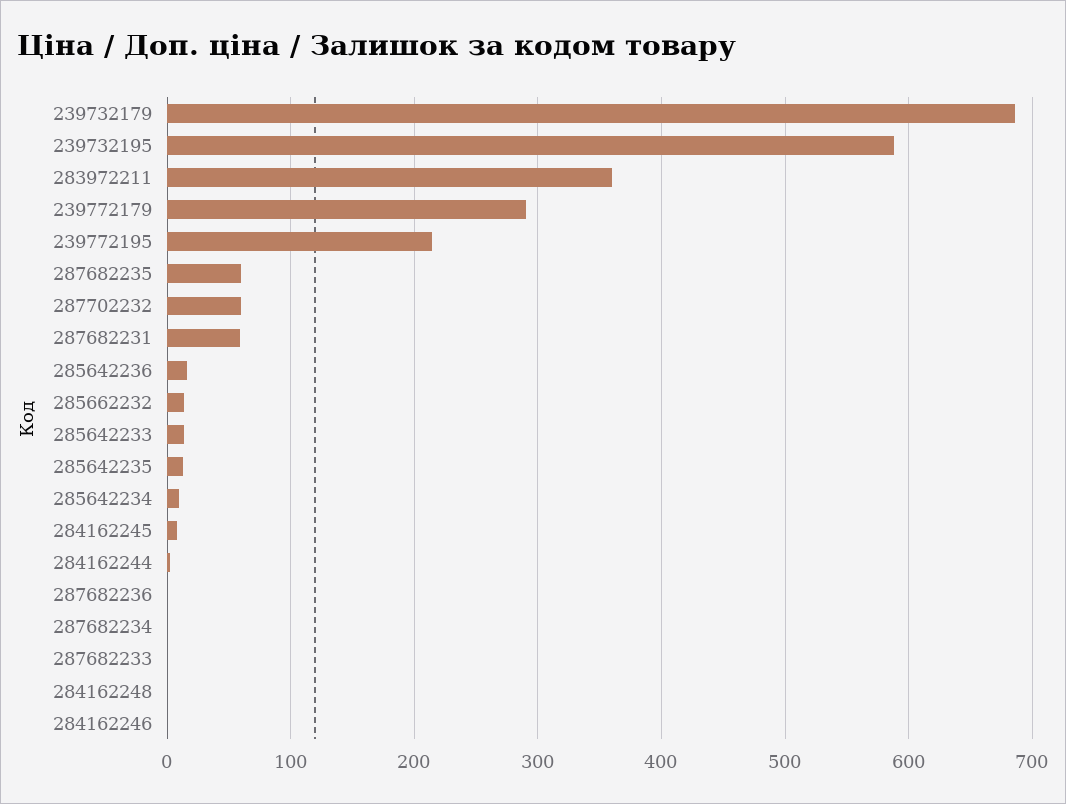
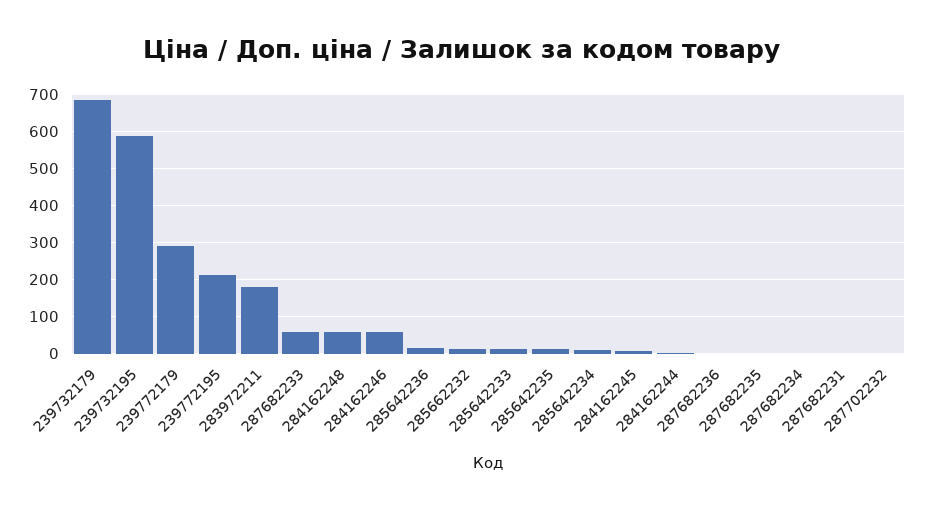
  {
    "239732179": 690,
    "239732195": 590,
-   "283972211": 360,
+   "283972211": 180,
    "239772179": 290,
    "239772195": 210,
-   "287682235": 60,
+   "287682235": 0,
-   "287702232": 60,
+   "287702232": 0,
-   "287682231": 60,
+   "287682231": 0,
    "285642236": 20,
    "285662232": 10,
    "285642233": 10,
    "285642235": 10,
    "285642234": 10,
    "284162245": 10,
    "284162244": 0,
    "287682236": 0,
    "287682234": 0,
-   "287682233": 0,
+   "287682233": 60,
-   "284162248": 0,
+   "284162248": 60,
-   "284162246": 0
+   "284162246": 60
  }

